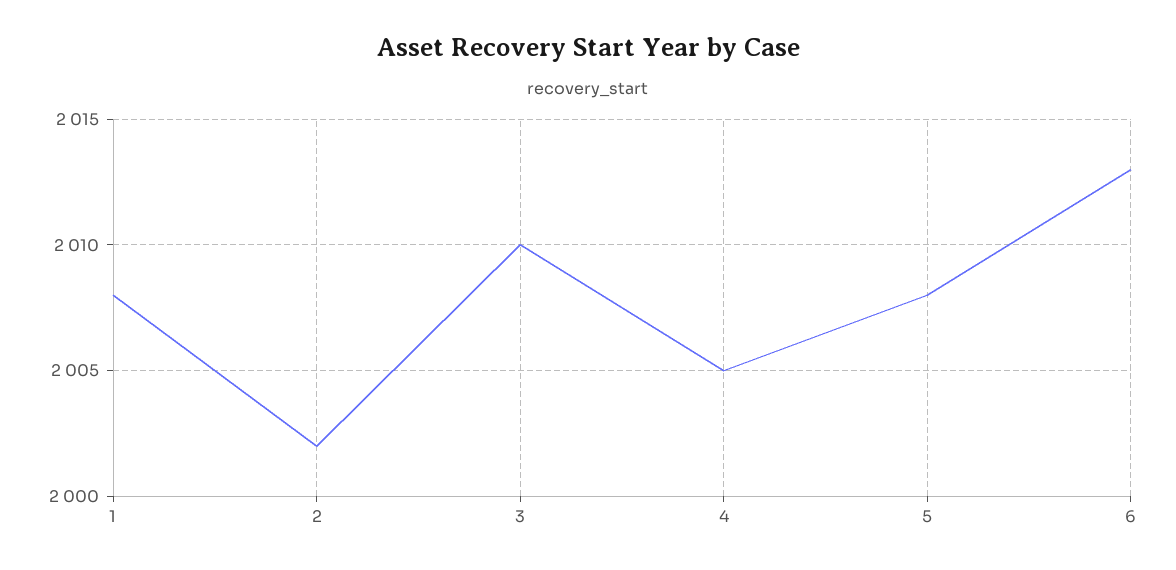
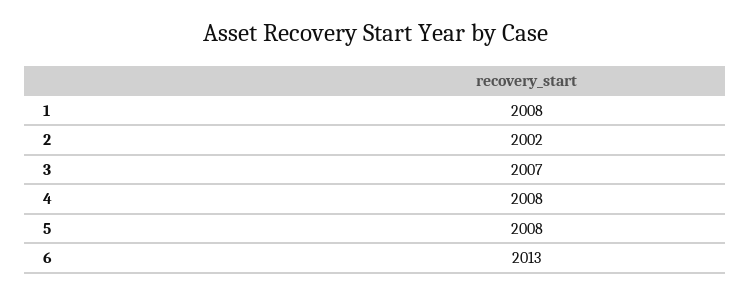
  {
    "1": 2008,
    "2": 2002,
-   "3": 2010,
+   "3": 2007,
-   "4": 2005,
+   "4": 2008,
    "5": 2008,
    "6": 2013
  }

